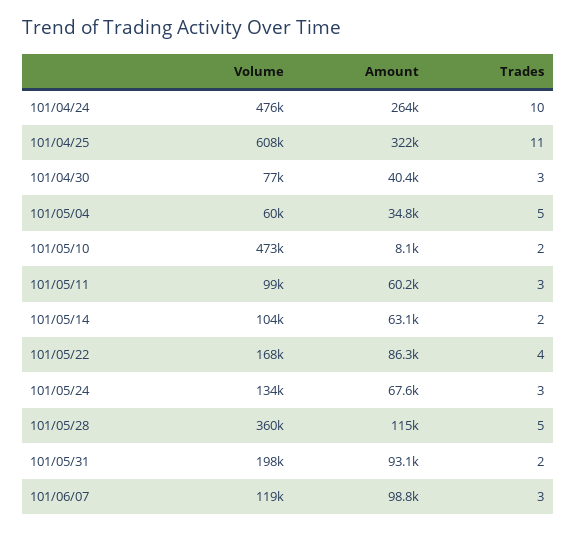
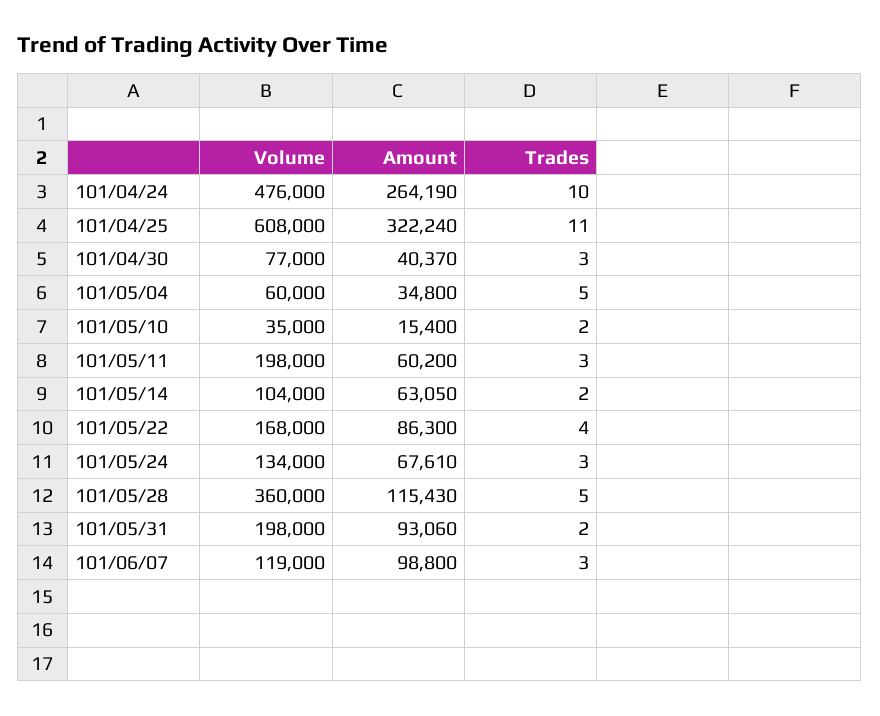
  {
    "Volume": {
      "101/04/24": 476000,
      "101/04/25": 608000,
      "101/04/30": 77000,
      "101/05/04": 60000,
-     "101/05/10": 473000,
+     "101/05/10": 35000,
-     "101/05/11": 99000,
+     "101/05/11": 198000,
      "101/05/14": 104000,
      "101/05/22": 168000,
      "101/05/24": 134000,
      "101/05/28": 360000,
      "101/05/31": 198000,
      "101/06/07": 119000
    },
    "Amount": {
      "101/04/24": 264190,
      "101/04/25": 322240,
      "101/04/30": 40370,
      "101/05/04": 34800,
-     "101/05/10": 8100,
+     "101/05/10": 15400,
      "101/05/11": 60200,
      "101/05/14": 63050,
      "101/05/22": 86300,
      "101/05/24": 67610,
      "101/05/28": 115430,
      "101/05/31": 93060,
      "101/06/07": 98800
    },
    "Trades": {
      "101/04/24": 10,
      "101/04/25": 11,
      "101/04/30": 3,
      "101/05/04": 5,
      "101/05/10": 2,
      "101/05/11": 3,
      "101/05/14": 2,
      "101/05/22": 4,
      "101/05/24": 3,
      "101/05/28": 5,
      "101/05/31": 2,
      "101/06/07": 3
    }
  }

